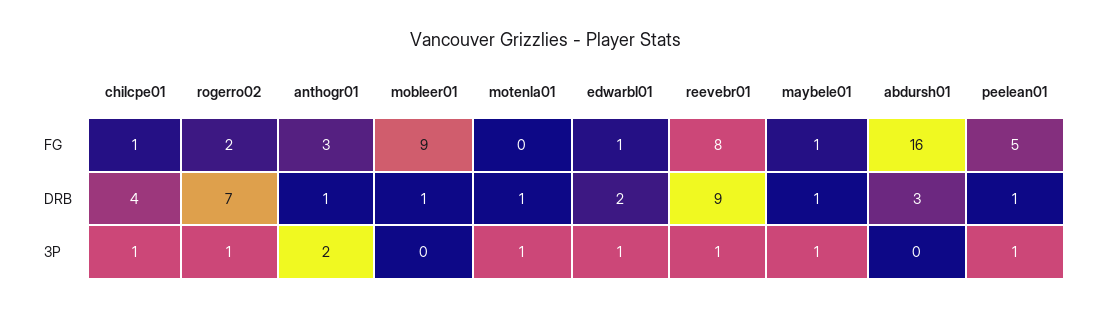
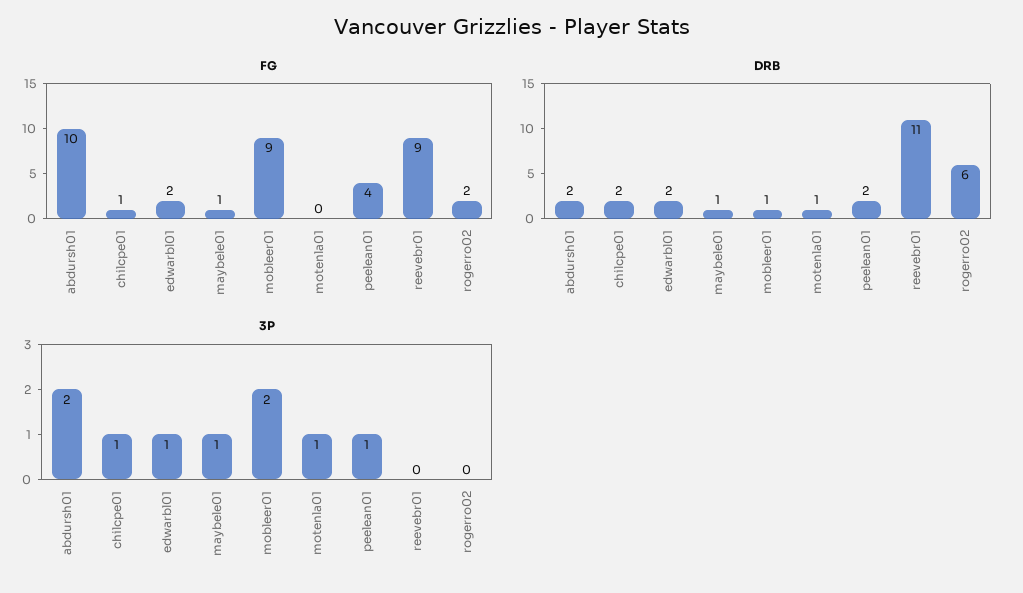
  {
    "FG": {
      "chilcpe01": 1,
      "rogerro02": 2,
-     "anthogr01": 3,
      "mobleer01": 9,
      "motenla01": 0,
-     "edwarbl01": 1,
+     "edwarbl01": 2,
-     "reevebr01": 8,
+     "reevebr01": 9,
      "maybele01": 1,
-     "abdursh01": 16,
+     "abdursh01": 10,
-     "peelean01": 5
+     "peelean01": 4
    },
    "DRB": {
-     "chilcpe01": 4,
+     "chilcpe01": 2,
-     "rogerro02": 7,
+     "rogerro02": 6,
-     "anthogr01": 1,
      "mobleer01": 1,
      "motenla01": 1,
      "edwarbl01": 2,
-     "reevebr01": 9,
+     "reevebr01": 11,
      "maybele01": 1,
-     "abdursh01": 3,
+     "abdursh01": 2,
-     "peelean01": 1
+     "peelean01": 2
    },
    "3P": {
      "chilcpe01": 1,
-     "rogerro02": 1,
+     "rogerro02": 0,
-     "anthogr01": 2,
-     "mobleer01": 0,
+     "mobleer01": 2,
      "motenla01": 1,
      "edwarbl01": 1,
-     "reevebr01": 1,
+     "reevebr01": 0,
      "maybele01": 1,
-     "abdursh01": 0,
+     "abdursh01": 2,
      "peelean01": 1
    }
  }

